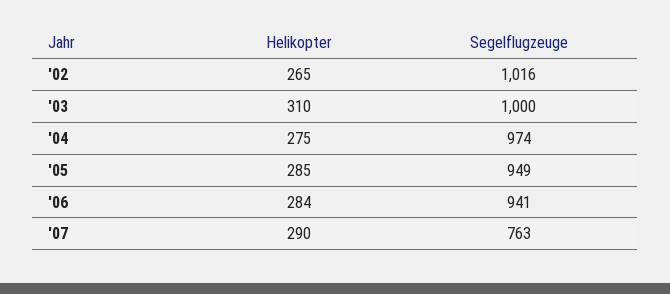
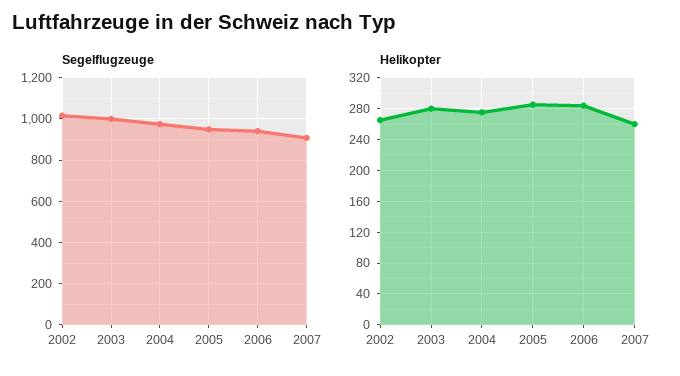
  {
    "Helikopter": {
      "'02": 265,
-     "'03": 310,
+     "'03": 280,
      "'04": 275,
      "'05": 285,
      "'06": 284,
-     "'07": 290
+     "'07": 260
    },
    "Segelflugzeuge": {
      "'02": 1016,
      "'03": 1000,
      "'04": 974,
      "'05": 949,
      "'06": 941,
-     "'07": 763
+     "'07": 900
    }
  }

